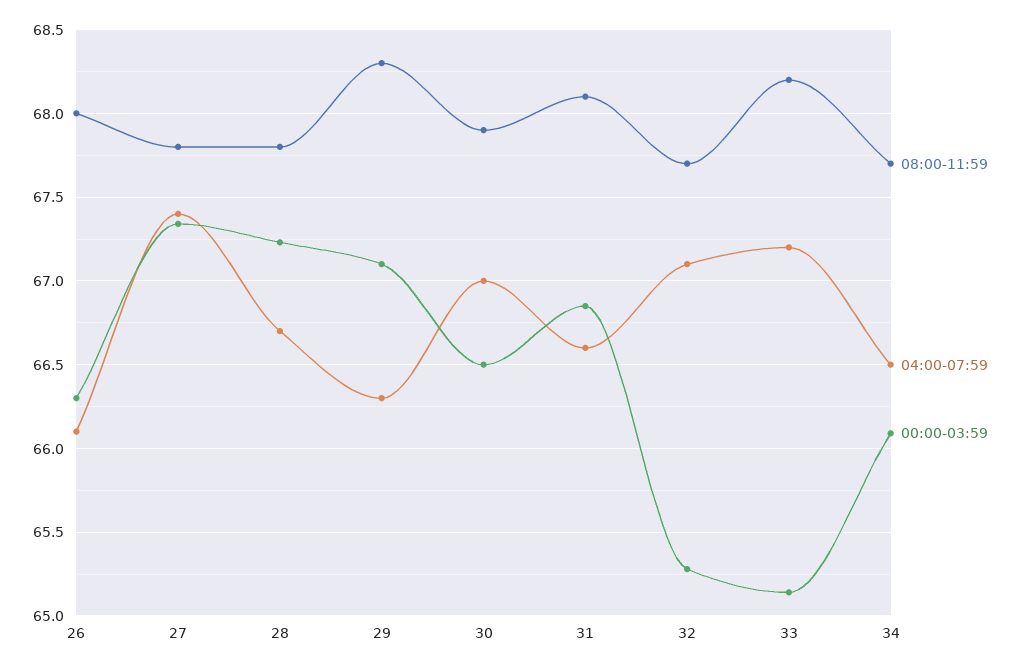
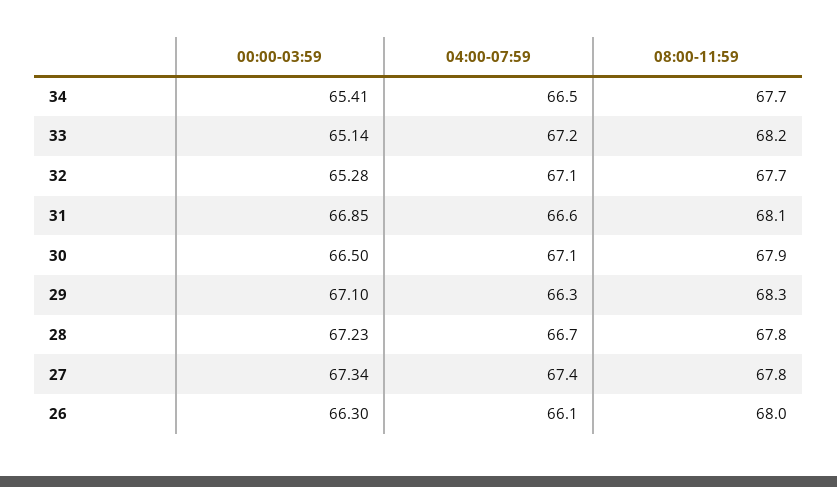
  {
    "08:00-11:59": {
      "26": 68,
      "27": 67.8,
      "28": 67.8,
      "29": 68.3,
      "30": 67.9,
      "31": 68.1,
      "32": 67.7,
      "33": 68.2,
      "34": 67.7
    },
    "04:00-07:59": {
      "26": 66.1,
      "27": 67.4,
      "28": 66.7,
      "29": 66.3,
-     "30": 67,
+     "30": 67.1,
      "31": 66.6,
      "32": 67.1,
      "33": 67.2,
      "34": 66.5
    },
    "00:00-03:59": {
      "26": 66.3,
      "27": 67.34,
      "28": 67.23,
      "29": 67.1,
      "30": 66.5,
      "31": 66.85,
      "32": 65.28,
      "33": 65.14,
-     "34": 66.1
+     "34": 65.41
    }
  }

